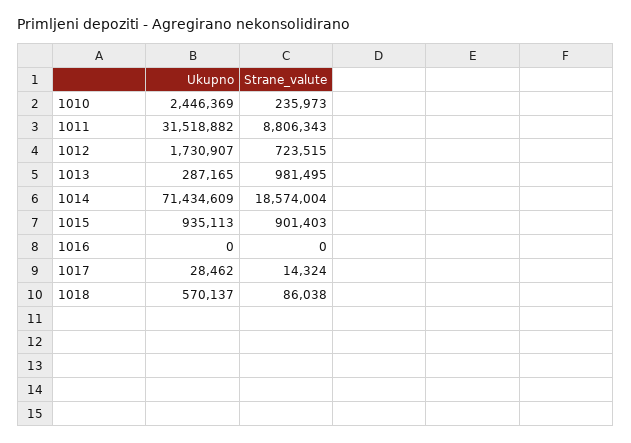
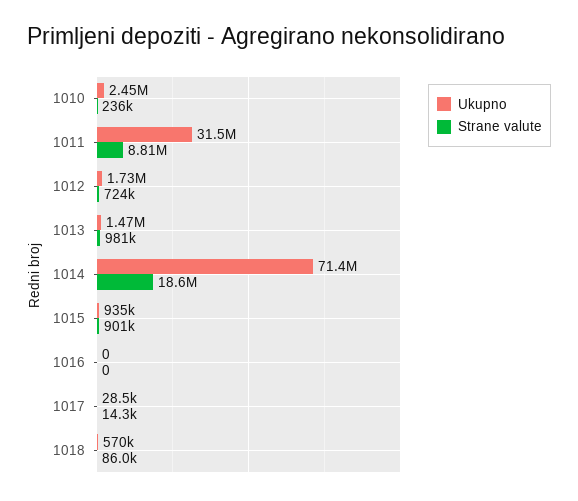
  {
    "Ukupno": {
      "1010": 2446369,
      "1011": 31518882,
      "1012": 1730907,
-     "1013": 287165,
+     "1013": 1470000,
      "1014": 71434609,
      "1015": 935113,
      "1016": 0,
      "1017": 28462,
      "1018": 570137
    },
    "Strane_valute": {
      "1010": 235973,
      "1011": 8806343,
      "1012": 723515,
      "1013": 981495,
      "1014": 18574004,
      "1015": 901403,
      "1016": 0,
      "1017": 14324,
      "1018": 86038
    }
  }

